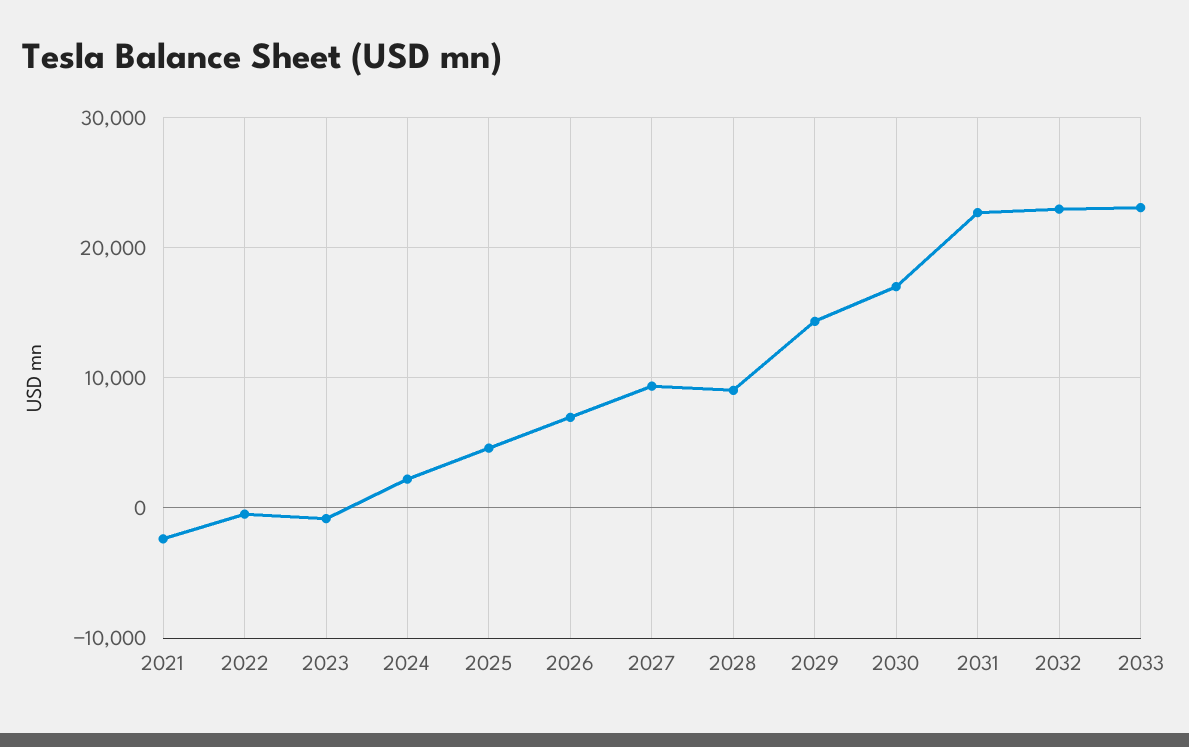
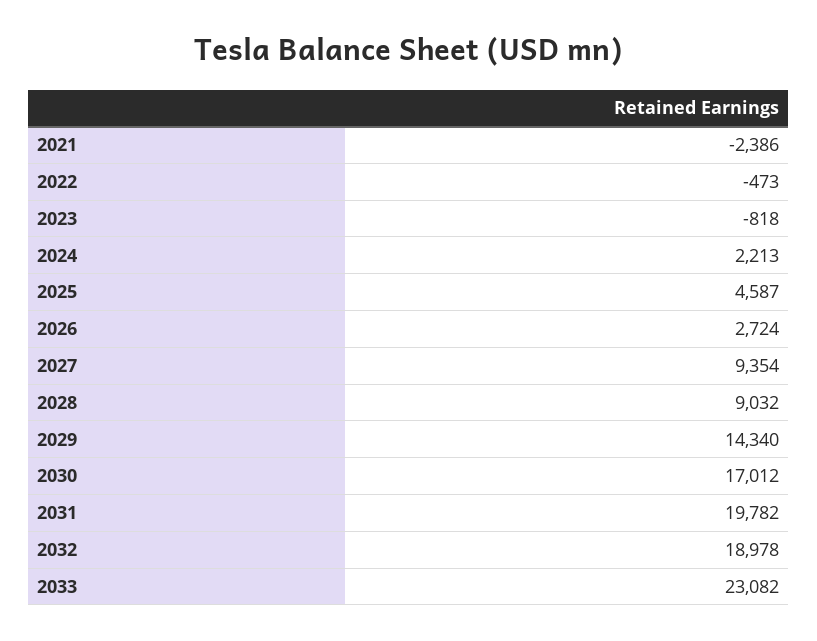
  {
    "2021": -2386,
    "2022": -473,
    "2023": -818,
    "2024": 2213,
    "2025": 4587,
-   "2026": 7000,
+   "2026": 2724,
    "2027": 9354,
    "2028": 9032,
    "2029": 14340,
    "2030": 17012,
-   "2031": 23000,
+   "2031": 19782,
-   "2032": 23000,
+   "2032": 18978,
    "2033": 23082
  }

